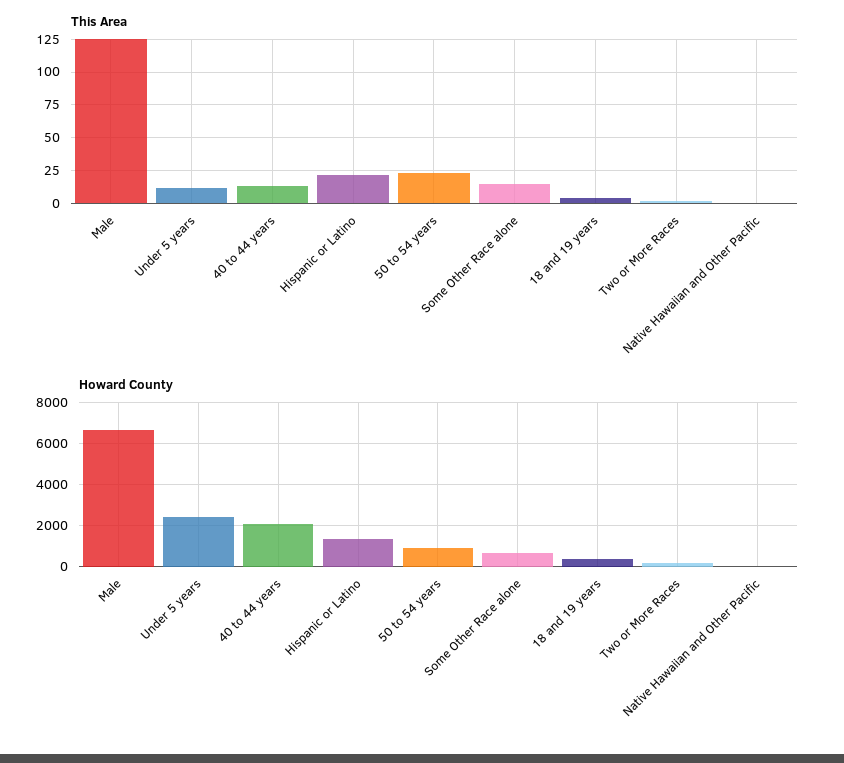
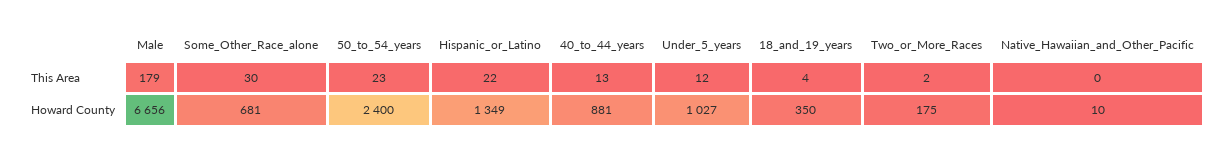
  {
    "This Area": {
-     "Male": 125,
+     "Male": 179,
      "Under 5 years": 12,
      "40 to 44 years": 13,
      "Hispanic or Latino": 22,
      "50 to 54 years": 23,
-     "Some Other Race alone": 15,
+     "Some Other Race alone": 30,
      "18 and 19 years": 4,
      "Two or More Races": 2,
      "Native Hawaiian and Other Pacific": 0
    },
    "Howard County": {
      "Male": 6656,
-     "Under 5 years": 2500,
+     "Under 5 years": 1027,
-     "40 to 44 years": 2000,
+     "40 to 44 years": 881,
      "Hispanic or Latino": 1349,
-     "50 to 54 years": 1000,
+     "50 to 54 years": 2400,
      "Some Other Race alone": 681,
      "18 and 19 years": 350,
      "Two or More Races": 175,
      "Native Hawaiian and Other Pacific": 10
    }
  }

